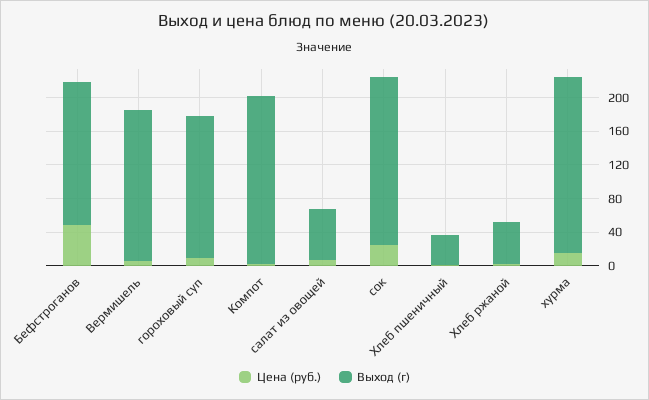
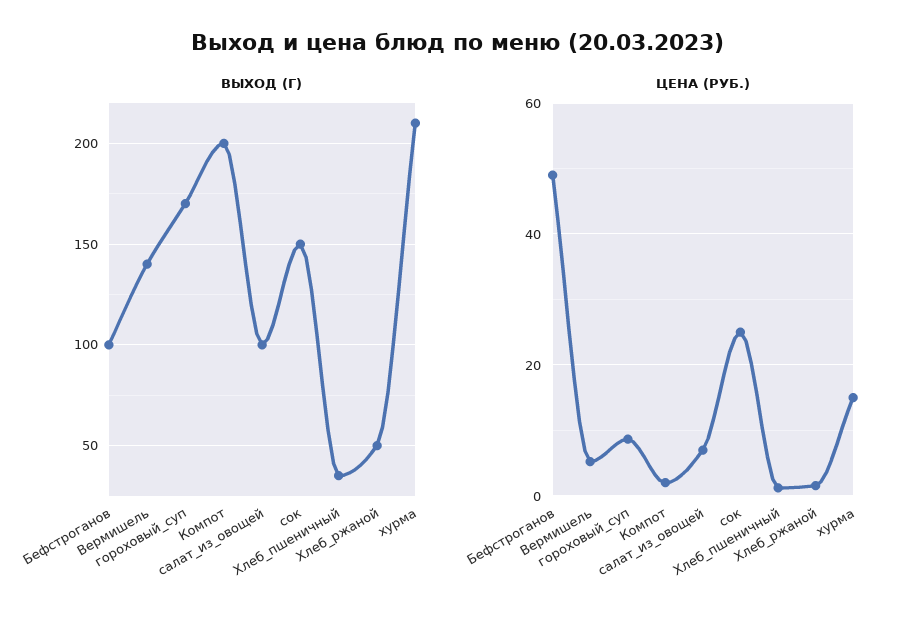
  {
    "Цена (руб.)": {
      "Бефстроганов": 50,
      "Вермишель": 6,
      "гороховый суп": 8,
      "Компот": 2,
      "салат из овощей": 8,
      "сок": 26,
      "Хлеб пшеничный": 2,
      "Хлеб ржаной": 2,
      "хурма": 16
    },
    "Выход (г)": {
-     "Бефстроганов": 170,
+     "Бефстроганов": 100,
-     "Вермишель": 180,
+     "Вермишель": 140,
      "гороховый суп": 170,
      "Компот": 200,
-     "салат из овощей": 60,
+     "салат из овощей": 100,
-     "сок": 200,
+     "сок": 150,
      "Хлеб пшеничный": 35,
      "Хлеб ржаной": 50,
      "хурма": 210
    }
  }

